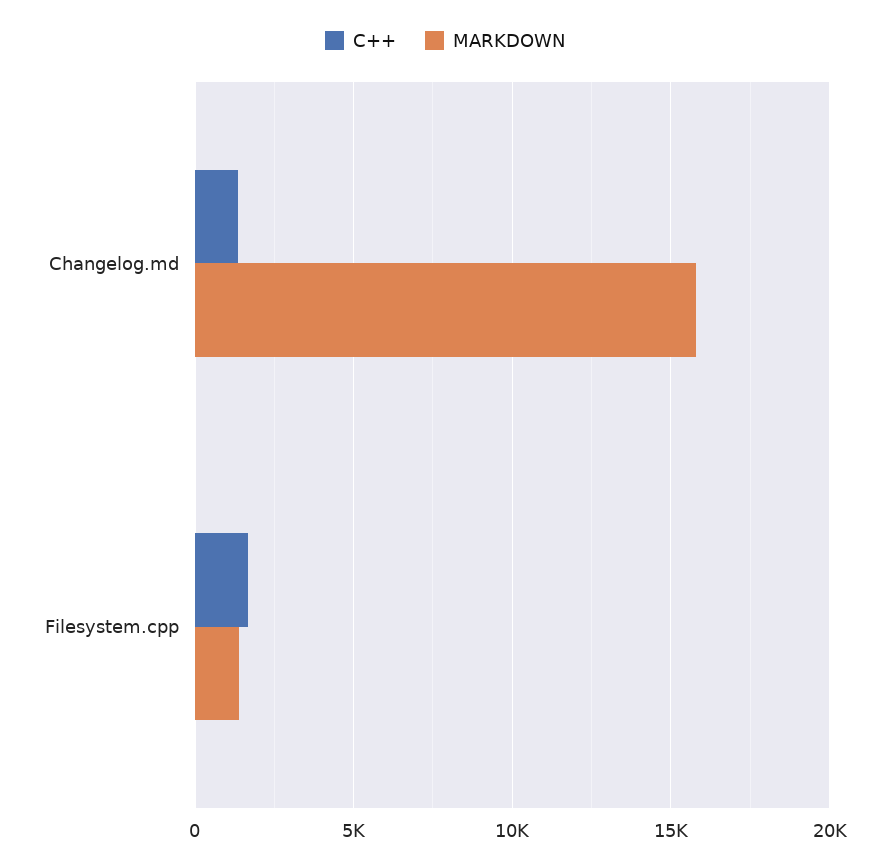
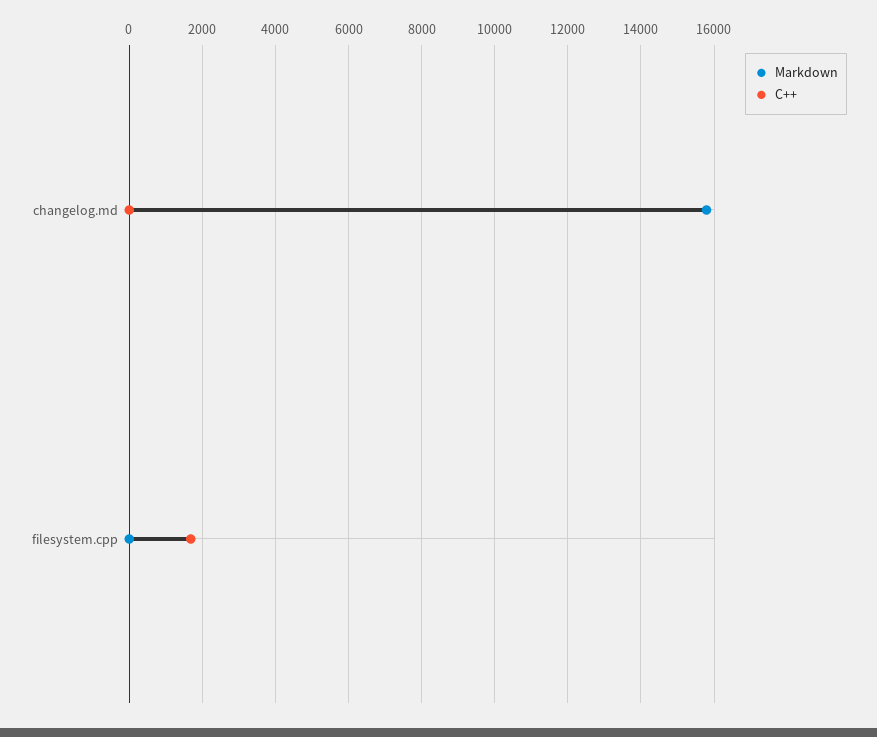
  {
    "C++": {
-     "Changelog.md": 1500,
+     "Changelog.md": 0,
      "Filesystem.cpp": 1600
    },
    "MARKDOWN": {
      "Changelog.md": 15800,
-     "Filesystem.cpp": 1500
+     "Filesystem.cpp": 0
    }
  }

